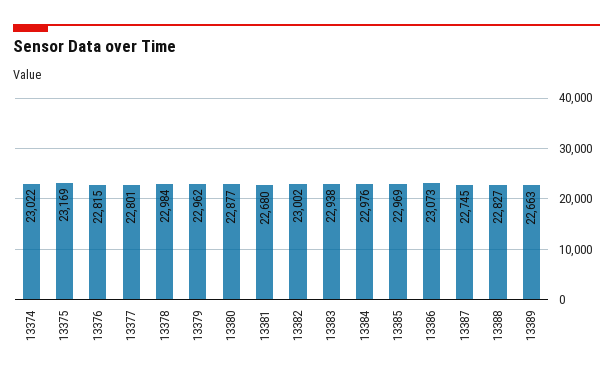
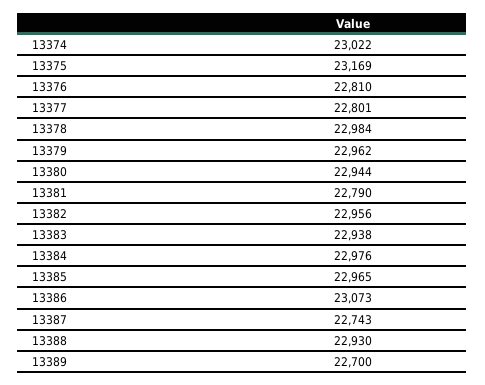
  {
    "13374": 23022,
    "13375": 23169,
-   "13376": 22815,
+   "13376": 22810,
    "13377": 22801,
    "13378": 22984,
    "13379": 22962,
-   "13380": 22877,
+   "13380": 22944,
-   "13381": 22680,
+   "13381": 22790,
-   "13382": 23002,
+   "13382": 22956,
    "13383": 22938,
    "13384": 22976,
-   "13385": 22969,
+   "13385": 22965,
    "13386": 23073,
-   "13387": 22745,
+   "13387": 22743,
-   "13388": 22827,
+   "13388": 22930,
-   "13389": 22663
+   "13389": 22700
  }

